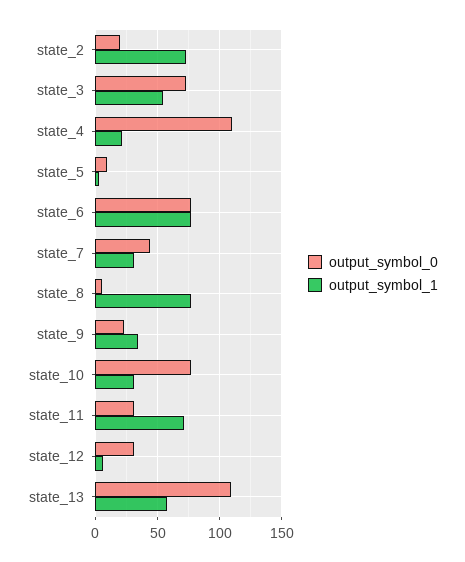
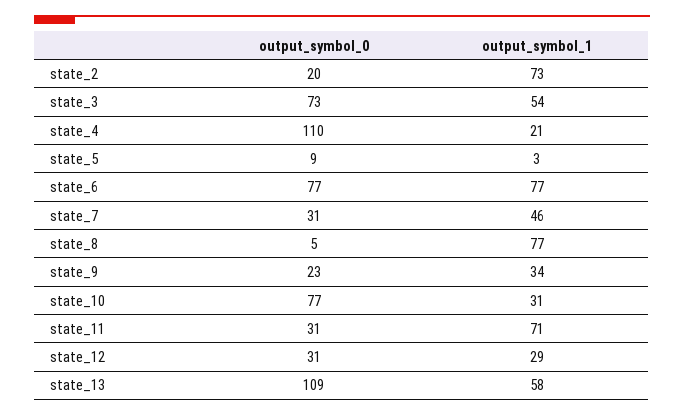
  {
    "output_symbol_0": {
      "state_2": 20,
      "state_3": 73,
      "state_4": 110,
      "state_5": 9,
      "state_6": 77,
-     "state_7": 45,
+     "state_7": 31,
      "state_8": 5,
      "state_9": 23,
      "state_10": 77,
      "state_11": 31,
      "state_12": 31,
      "state_13": 109
    },
    "output_symbol_1": {
      "state_2": 73,
      "state_3": 54,
      "state_4": 21,
      "state_5": 3,
      "state_6": 77,
-     "state_7": 30,
+     "state_7": 46,
      "state_8": 77,
      "state_9": 34,
      "state_10": 31,
      "state_11": 71,
-     "state_12": 5,
+     "state_12": 29,
      "state_13": 58
    }
  }

